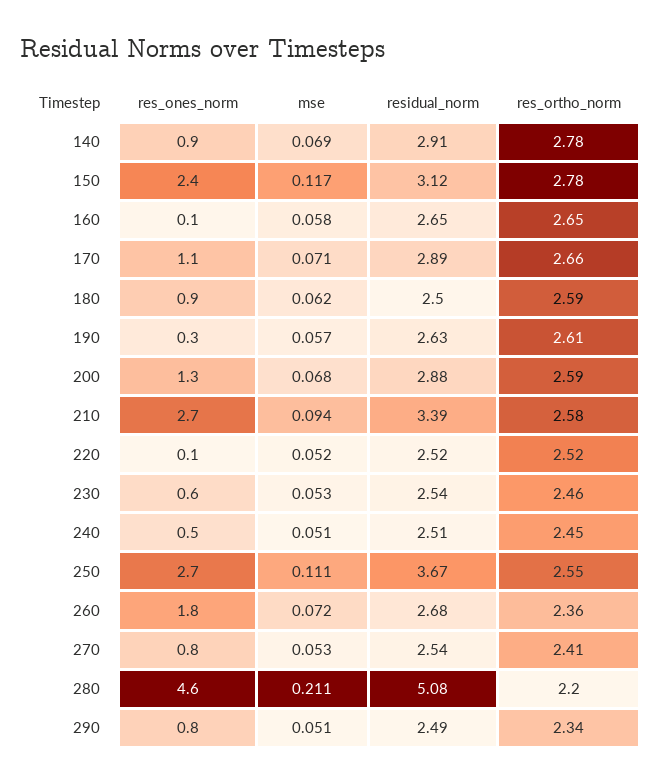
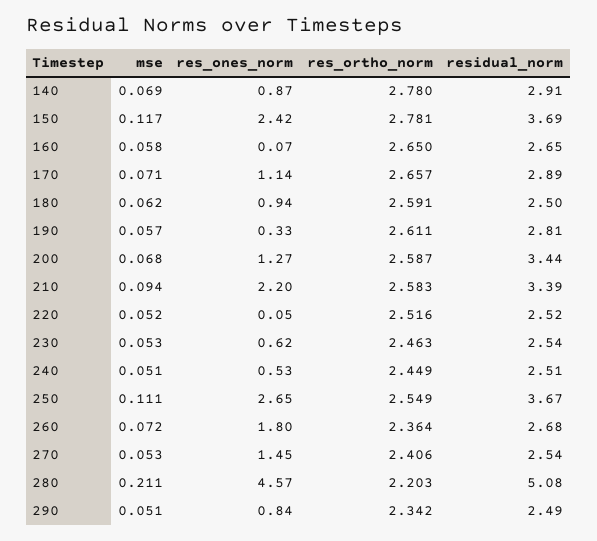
  {
    "res_ones_norm": {
      "140": 0.87,
      "150": 2.42,
      "160": 0.07,
      "170": 1.14,
      "180": 0.94,
      "190": 0.33,
      "200": 1.27,
-     "210": 2.7,
+     "210": 2.2,
      "220": 0.05,
      "230": 0.62,
      "240": 0.53,
      "250": 2.65,
      "260": 1.8,
-     "270": 0.8,
+     "270": 1.45,
      "280": 4.57,
      "290": 0.84
    },
    "mse": {
      "140": 0.069,
      "150": 0.117,
      "160": 0.058,
      "170": 0.071,
      "180": 0.062,
      "190": 0.057,
      "200": 0.068,
      "210": 0.094,
      "220": 0.052,
      "230": 0.053,
      "240": 0.051,
      "250": 0.111,
      "260": 0.072,
      "270": 0.053,
      "280": 0.211,
      "290": 0.051
    },
    "residual_norm": {
      "140": 2.91,
-     "150": 3.12,
+     "150": 3.69,
      "160": 2.65,
      "170": 2.89,
      "180": 2.5,
-     "190": 2.63,
+     "190": 2.81,
-     "200": 2.88,
+     "200": 3.44,
      "210": 3.39,
      "220": 2.52,
      "230": 2.54,
      "240": 2.51,
      "250": 3.67,
      "260": 2.68,
      "270": 2.54,
      "280": 5.08,
      "290": 2.49
    },
    "res_ortho_norm": {
      "140": 2.78,
      "150": 2.781,
      "160": 2.65,
      "170": 2.657,
      "180": 2.591,
      "190": 2.611,
      "200": 2.587,
      "210": 2.583,
      "220": 2.516,
      "230": 2.463,
      "240": 2.449,
      "250": 2.549,
      "260": 2.364,
      "270": 2.406,
      "280": 2.203,
      "290": 2.342
    }
  }

